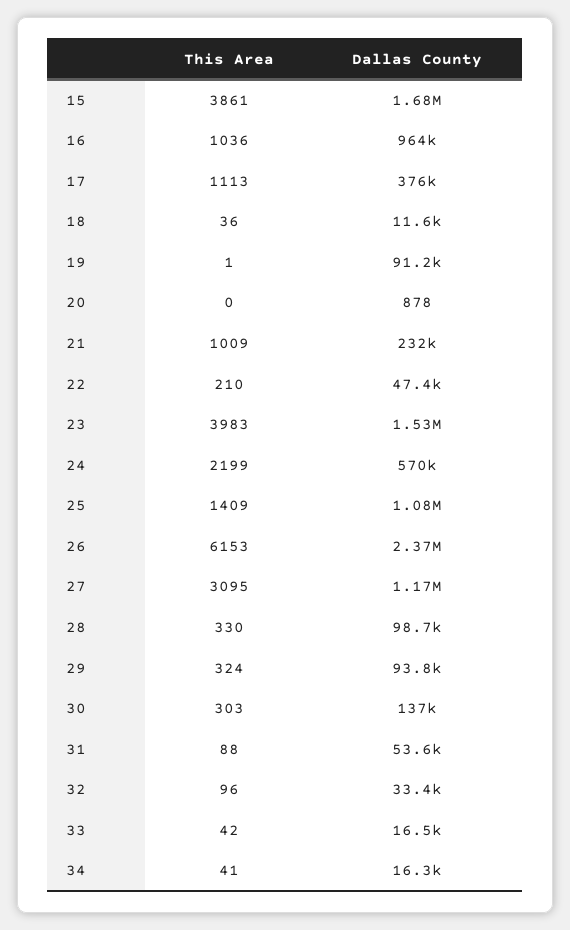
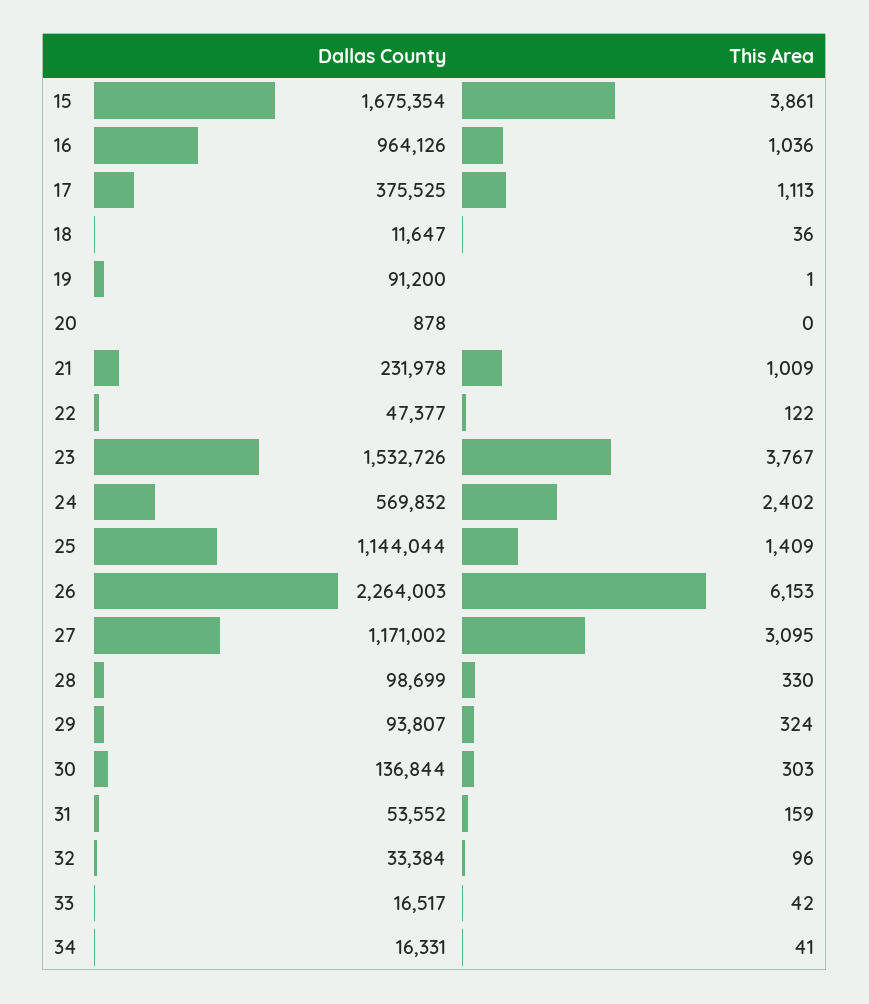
  {
    "This Area": {
      "15": 3861,
      "16": 1036,
      "17": 1113,
      "18": 36,
      "19": 1,
      "20": 0,
      "21": 1009,
-     "22": 210,
+     "22": 122,
-     "23": 3983,
+     "23": 3767,
-     "24": 2199,
+     "24": 2402,
      "25": 1409,
      "26": 6153,
      "27": 3095,
      "28": 330,
      "29": 324,
      "30": 303,
-     "31": 88,
+     "31": 159,
      "32": 96,
      "33": 42,
      "34": 41
    },
    "Dallas County": {
      "15": 1675354,
      "16": 964126,
      "17": 375525,
      "18": 11647,
      "19": 91200,
      "20": 878,
      "21": 231978,
      "22": 47377,
      "23": 1532726,
      "24": 569832,
-     "25": 1080000,
+     "25": 1144044,
-     "26": 2370000,
+     "26": 2264003,
      "27": 1171002,
      "28": 98699,
      "29": 93807,
      "30": 136844,
      "31": 53552,
      "32": 33384,
      "33": 16517,
      "34": 16331
    }
  }

